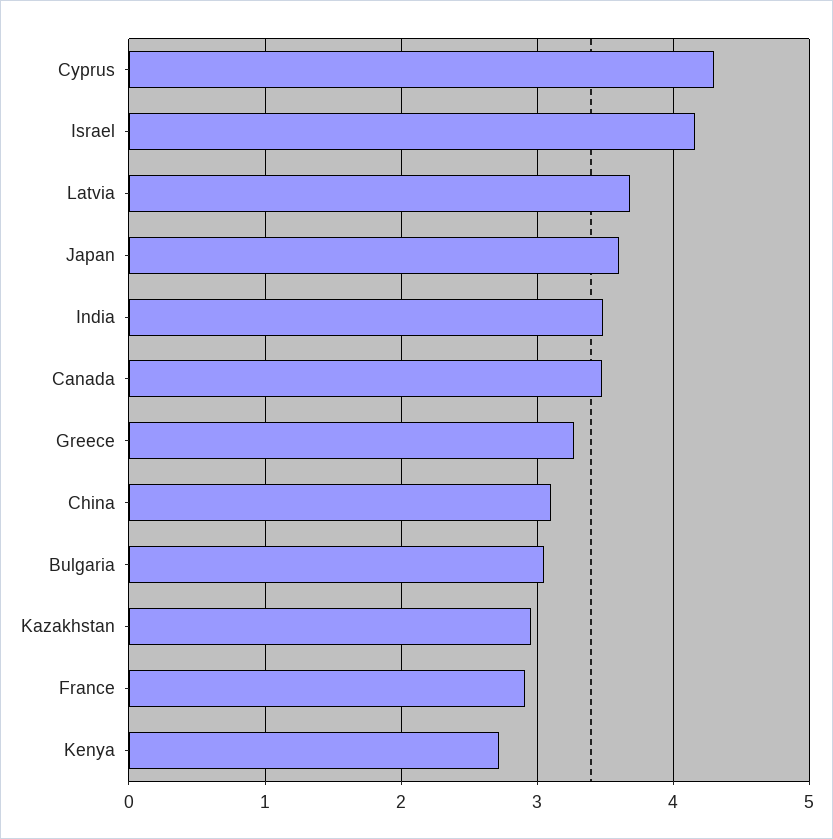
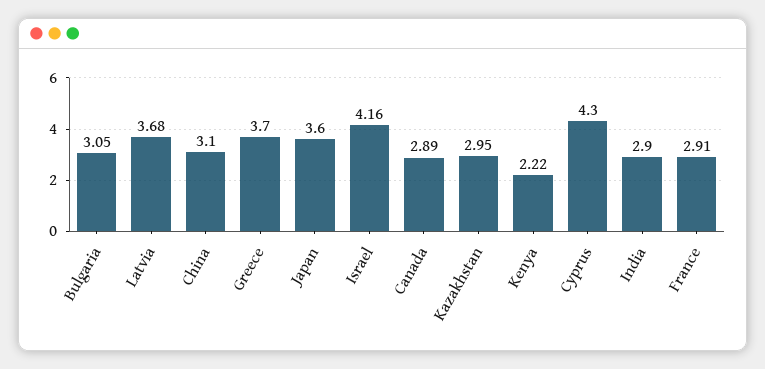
  {
    "Cyprus": 4.3,
    "Israel": 4.16,
    "Latvia": 3.68,
    "Japan": 3.6,
-   "India": 3.5,
+   "India": 2.9,
-   "Canada": 3.5,
+   "Canada": 2.89,
-   "Greece": 3.3,
+   "Greece": 3.7,
    "China": 3.1,
    "Bulgaria": 3.05,
    "Kazakhstan": 2.95,
    "France": 2.91,
-   "Kenya": 2.7
+   "Kenya": 2.22
  }

